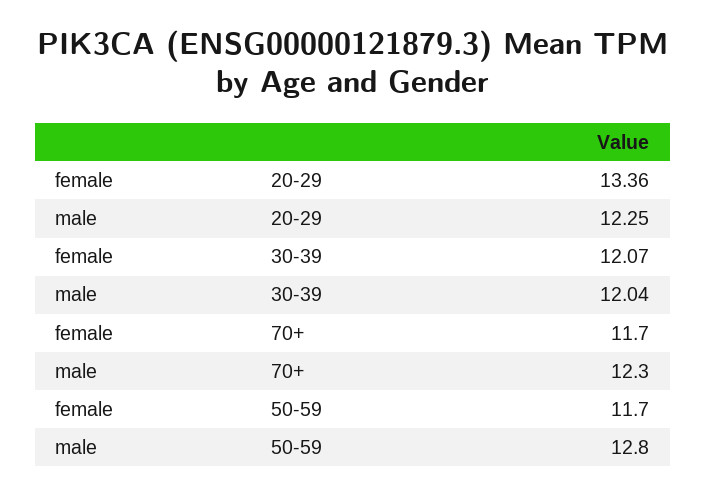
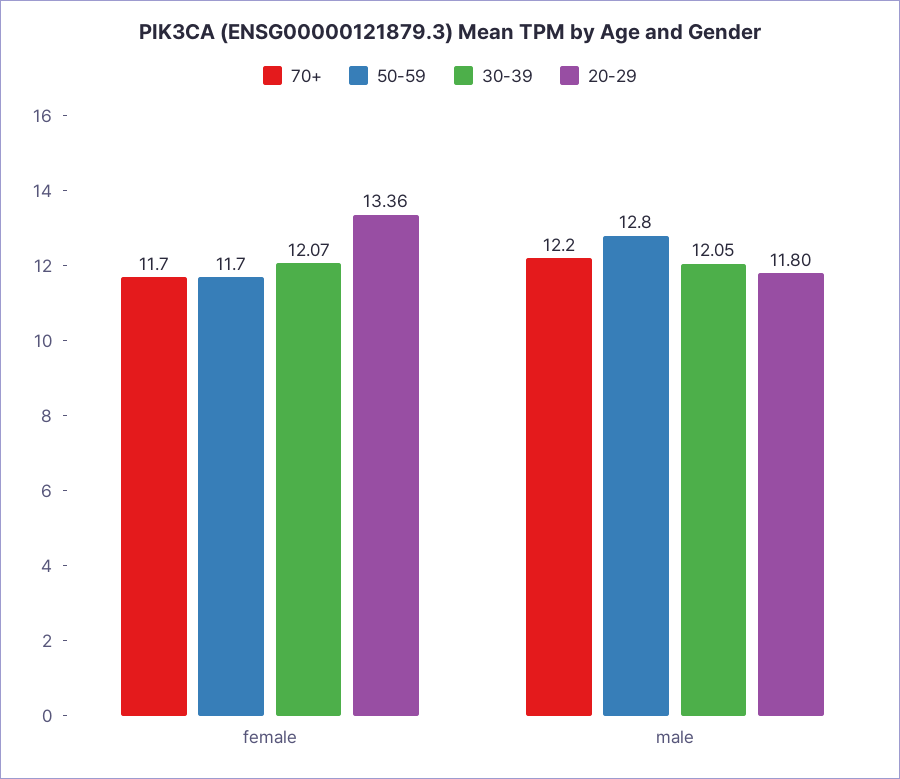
  {
    "20-29": {
      "female": 13.36,
-     "male": 12.25
+     "male": 11.8
    },
    "30-39": {
      "female": 12.07,
-     "male": 12.04
+     "male": 12.05
    },
    "70+": {
      "female": 11.7,
-     "male": 12.3
+     "male": 12.2
    },
    "50-59": {
      "female": 11.7,
      "male": 12.8
    }
  }

